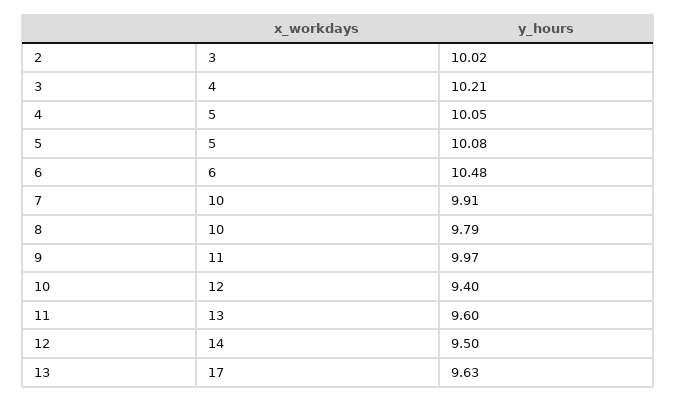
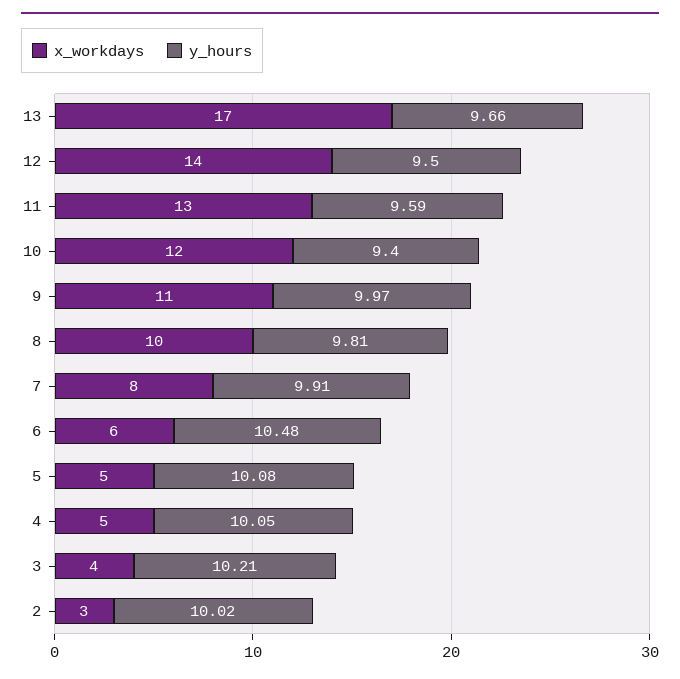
  {
    "x_workdays": {
      "2": 3,
      "3": 4,
      "4": 5,
      "5": 5,
      "6": 6,
-     "7": 10,
+     "7": 8,
      "8": 10,
      "9": 11,
      "10": 12,
      "11": 13,
      "12": 14,
      "13": 17
    },
    "y_hours": {
      "2": 10.02,
      "3": 10.21,
      "4": 10.05,
      "5": 10.08,
      "6": 10.48,
      "7": 9.91,
-     "8": 9.79,
+     "8": 9.81,
      "9": 9.97,
      "10": 9.4,
-     "11": 9.6,
+     "11": 9.59,
      "12": 9.5,
-     "13": 9.63
+     "13": 9.66
    }
  }

